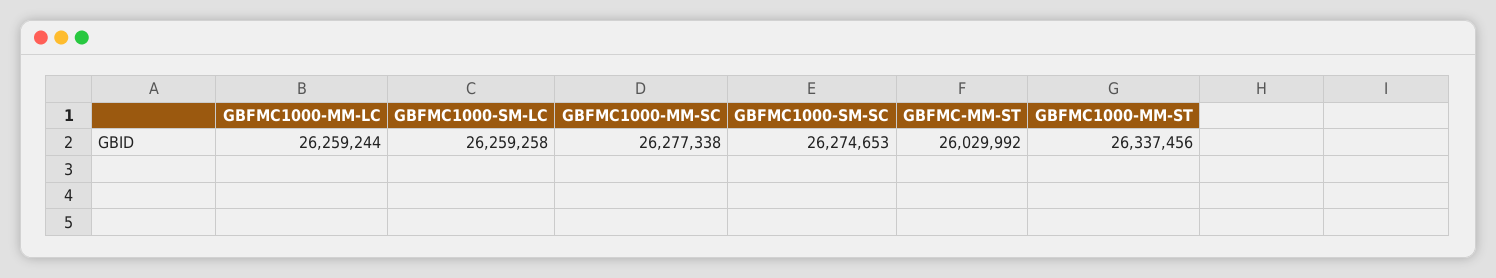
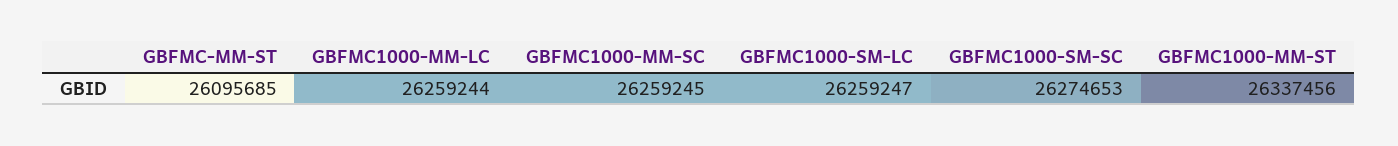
  {
    "GBFMC1000-MM-LC": 26259244,
-   "GBFMC1000-SM-LC": 26259258,
+   "GBFMC1000-SM-LC": 26259247,
-   "GBFMC1000-MM-SC": 26277338,
+   "GBFMC1000-MM-SC": 26259245,
    "GBFMC1000-SM-SC": 26274653,
-   "GBFMC-MM-ST": 26029992,
+   "GBFMC-MM-ST": 26095685,
    "GBFMC1000-MM-ST": 26337456
  }

